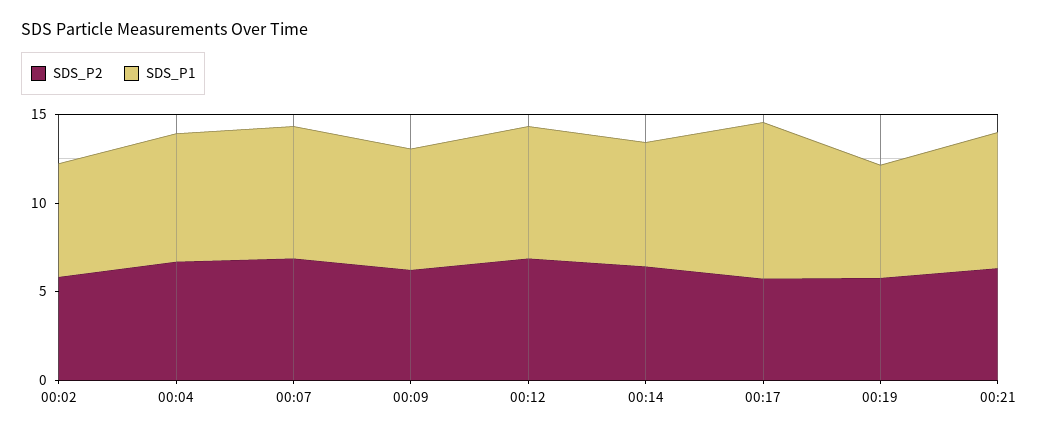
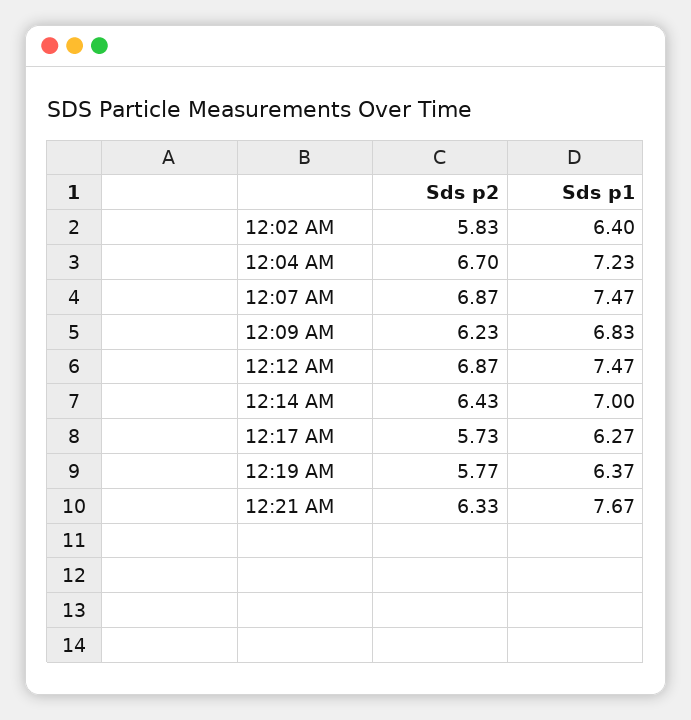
  {
    "SDS_P2": {
      "00:02": 5.83,
      "00:04": 6.7,
      "00:07": 6.87,
      "00:09": 6.23,
      "00:12": 6.87,
      "00:14": 6.43,
      "00:17": 5.73,
      "00:19": 5.77,
      "00:21": 6.33
    },
    "SDS_P1": {
      "00:02": 6.4,
      "00:04": 7.23,
      "00:07": 7.47,
      "00:09": 6.83,
      "00:12": 7.47,
      "00:14": 7,
-     "00:17": 9,
+     "00:17": 6.27,
      "00:19": 6.37,
      "00:21": 7.67
    }
  }

